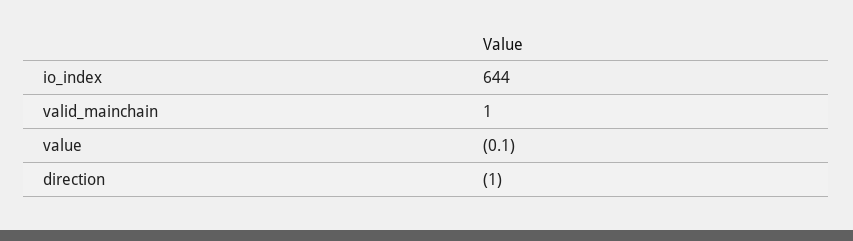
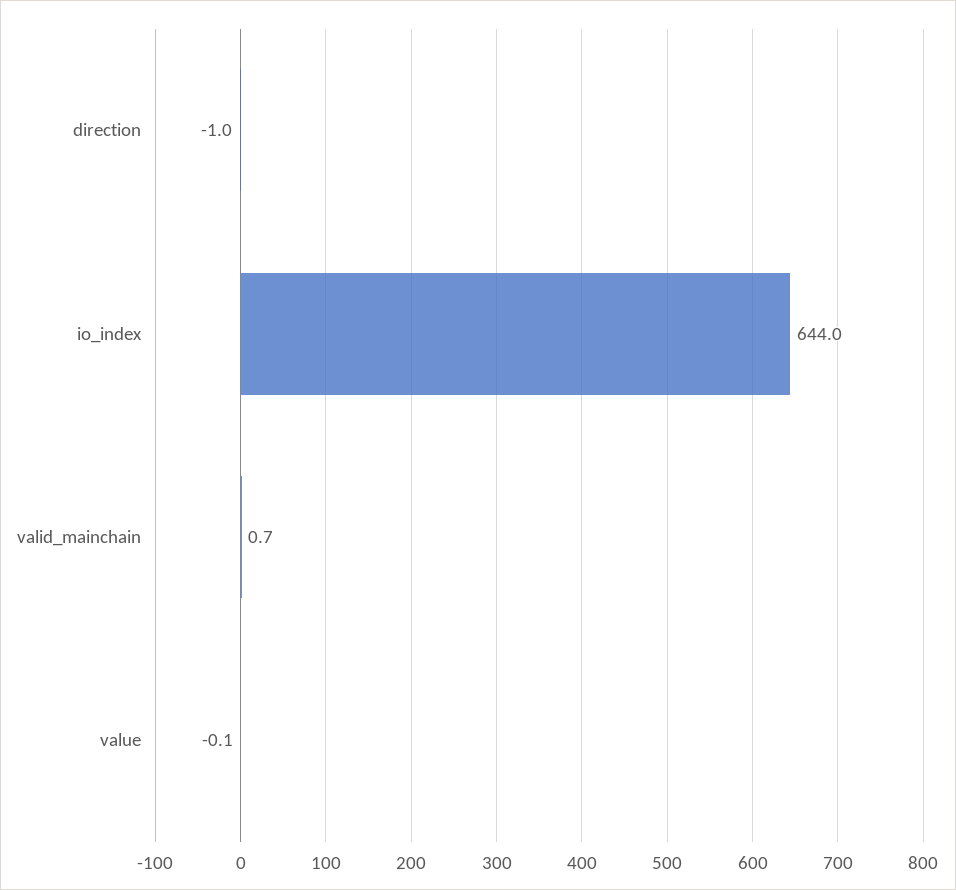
  {
    "io_index": 644,
-   "valid_mainchain": 1,
+   "valid_mainchain": 0.7,
    "value": -0.1,
    "direction": -1
  }

